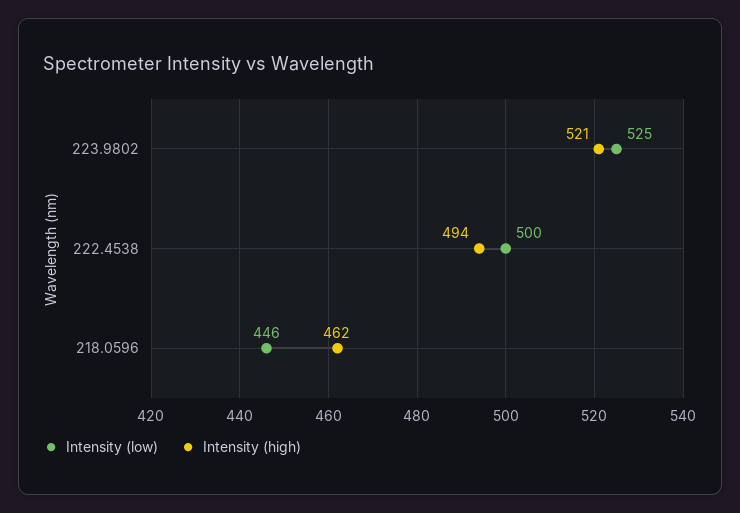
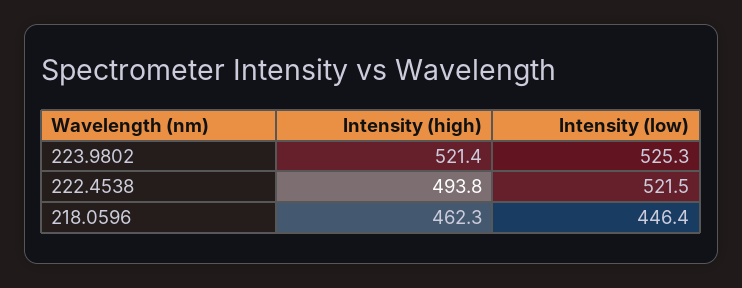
  {
    "Intensity (low)": {
      "223.9802": 525.3,
-     "222.4538": 500,
+     "222.4538": 521.5,
      "218.0596": 446.4
    },
    "Intensity (high)": {
      "223.9802": 521.4,
      "222.4538": 493.8,
      "218.0596": 462.3
    }
  }

